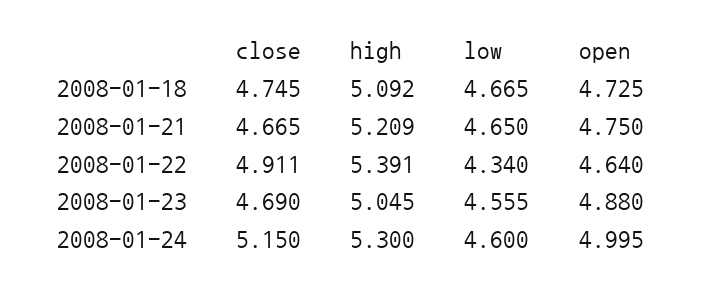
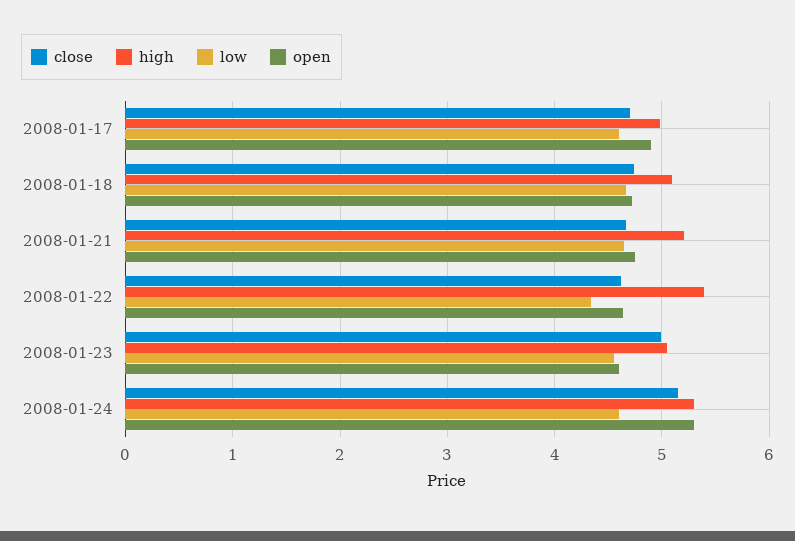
  {
    "close": {
      "2008-01-18": 4.745,
      "2008-01-21": 4.665,
-     "2008-01-22": 4.911,
+     "2008-01-22": 4.6,
-     "2008-01-23": 4.69,
+     "2008-01-23": 5,
-     "2008-01-24": 5.15
+     "2008-01-24": 5.15,
+     "2008-01-17": 4.7
    },
    "high": {
      "2008-01-18": 5.092,
      "2008-01-21": 5.209,
      "2008-01-22": 5.391,
      "2008-01-23": 5.045,
-     "2008-01-24": 5.3
+     "2008-01-24": 5.3,
+     "2008-01-17": 5
    },
    "low": {
      "2008-01-18": 4.665,
      "2008-01-21": 4.65,
      "2008-01-22": 4.34,
      "2008-01-23": 4.555,
-     "2008-01-24": 4.6
+     "2008-01-24": 4.6,
+     "2008-01-17": 4.6
    },
    "open": {
      "2008-01-18": 4.725,
      "2008-01-21": 4.75,
      "2008-01-22": 4.64,
-     "2008-01-23": 4.88,
+     "2008-01-23": 4.6,
-     "2008-01-24": 4.995
+     "2008-01-24": 5.3,
+     "2008-01-17": 4.9
    }
  }

